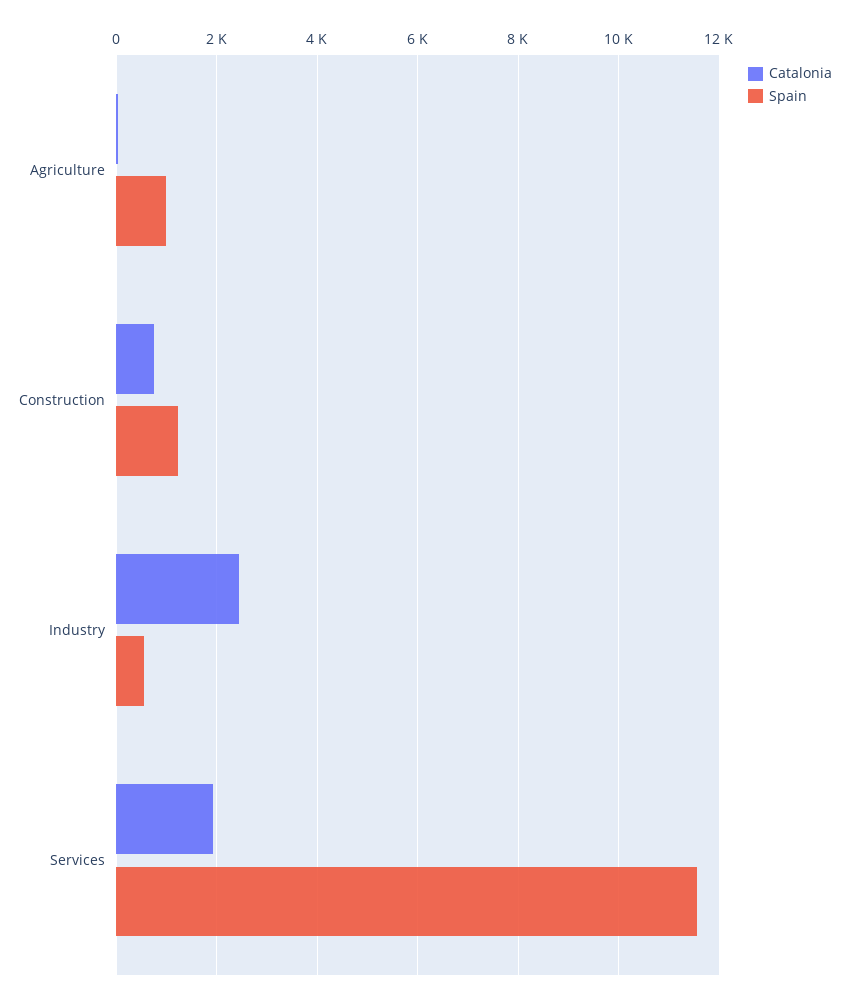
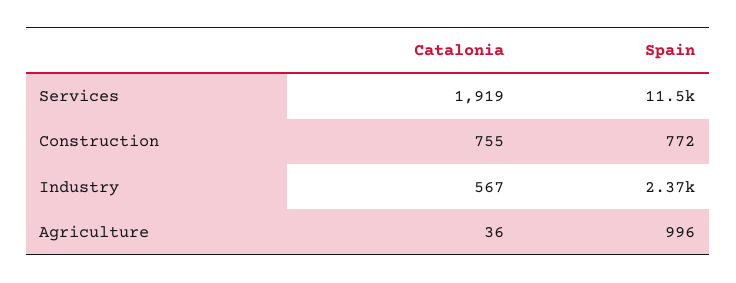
  {
    "Catalonia": {
      "Agriculture": 36,
      "Construction": 755,
-     "Industry": 2400,
+     "Industry": 567,
      "Services": 1919
    },
    "Spain": {
      "Agriculture": 996,
-     "Construction": 1200,
+     "Construction": 772,
-     "Industry": 600,
+     "Industry": 2370,
      "Services": 11500
    }
  }

